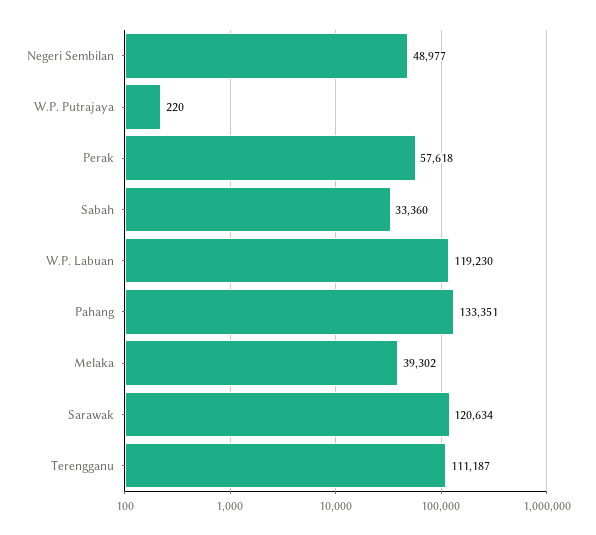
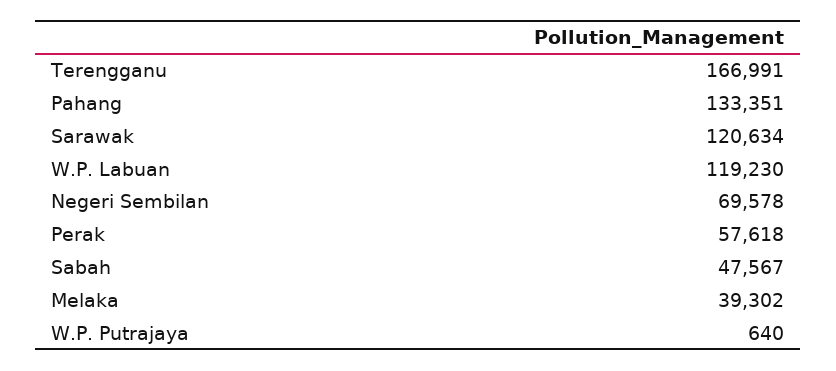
  {
-   "Negeri Sembilan": 48977,
+   "Negeri Sembilan": 69578,
-   "W.P. Putrajaya": 220,
+   "W.P. Putrajaya": 640,
    "Perak": 57618,
-   "Sabah": 33360,
+   "Sabah": 47567,
    "W.P. Labuan": 119230,
    "Pahang": 133351,
    "Melaka": 39302,
    "Sarawak": 120634,
-   "Terengganu": 111187
+   "Terengganu": 166991
  }

